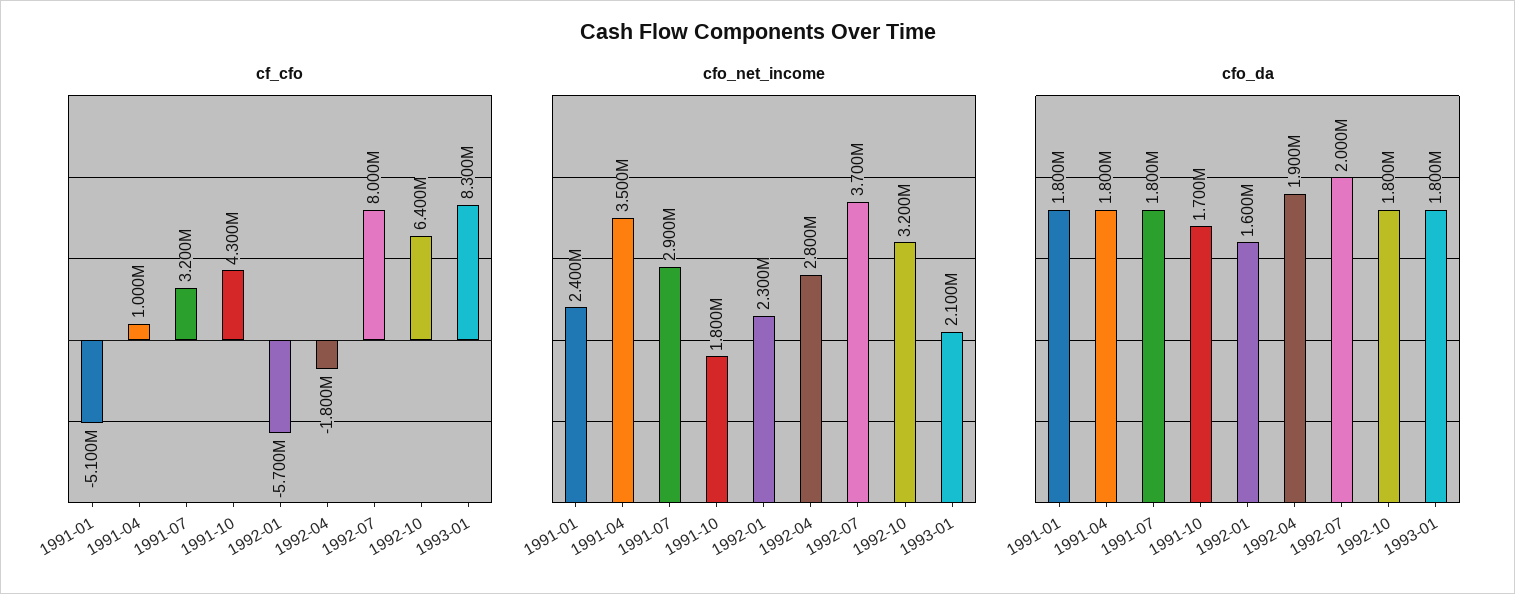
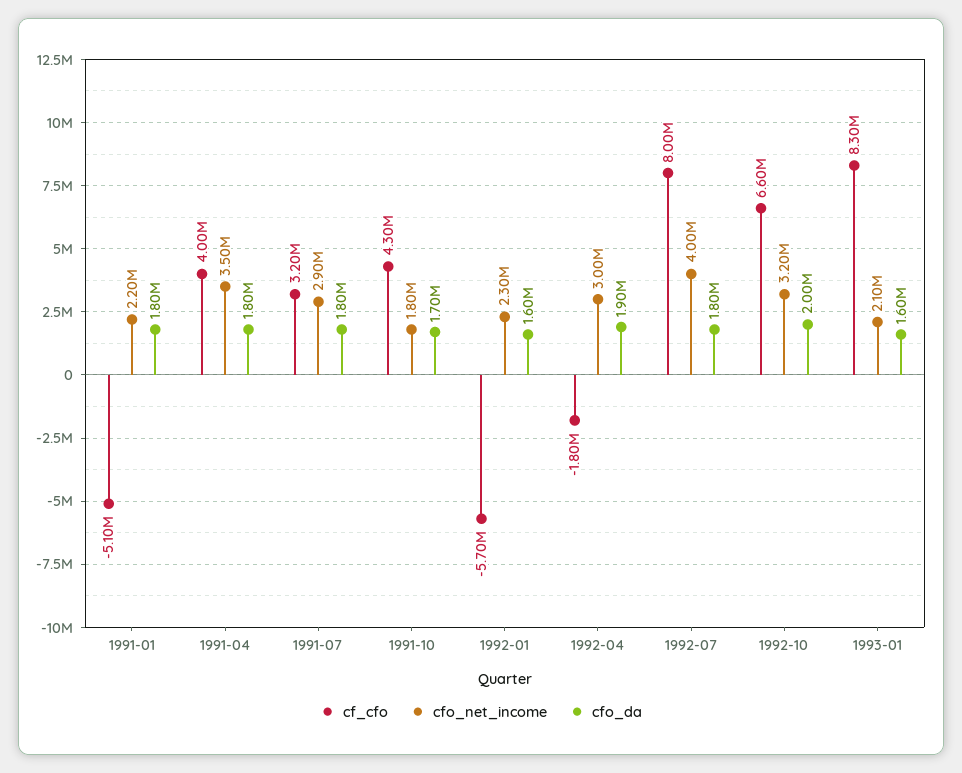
  {
    "cf_cfo": {
      "1991-01": -5100000,
-     "1991-04": 1000000,
+     "1991-04": 4000000,
      "1991-07": 3200000,
      "1991-10": 4300000,
      "1992-01": -5700000,
      "1992-04": -1800000,
      "1992-07": 8000000,
-     "1992-10": 6400000,
+     "1992-10": 6600000,
      "1993-01": 8300000
    },
    "cfo_net_income": {
-     "1991-01": 2400000,
+     "1991-01": 2200000,
      "1991-04": 3500000,
      "1991-07": 2900000,
      "1991-10": 1800000,
      "1992-01": 2300000,
-     "1992-04": 2800000,
+     "1992-04": 3000000,
-     "1992-07": 3700000,
+     "1992-07": 4000000,
      "1992-10": 3200000,
      "1993-01": 2100000
    },
    "cfo_da": {
      "1991-01": 1800000,
      "1991-04": 1800000,
      "1991-07": 1800000,
      "1991-10": 1700000,
      "1992-01": 1600000,
      "1992-04": 1900000,
-     "1992-07": 2000000,
+     "1992-07": 1800000,
-     "1992-10": 1800000,
+     "1992-10": 2000000,
-     "1993-01": 1800000
+     "1993-01": 1600000
    }
  }

